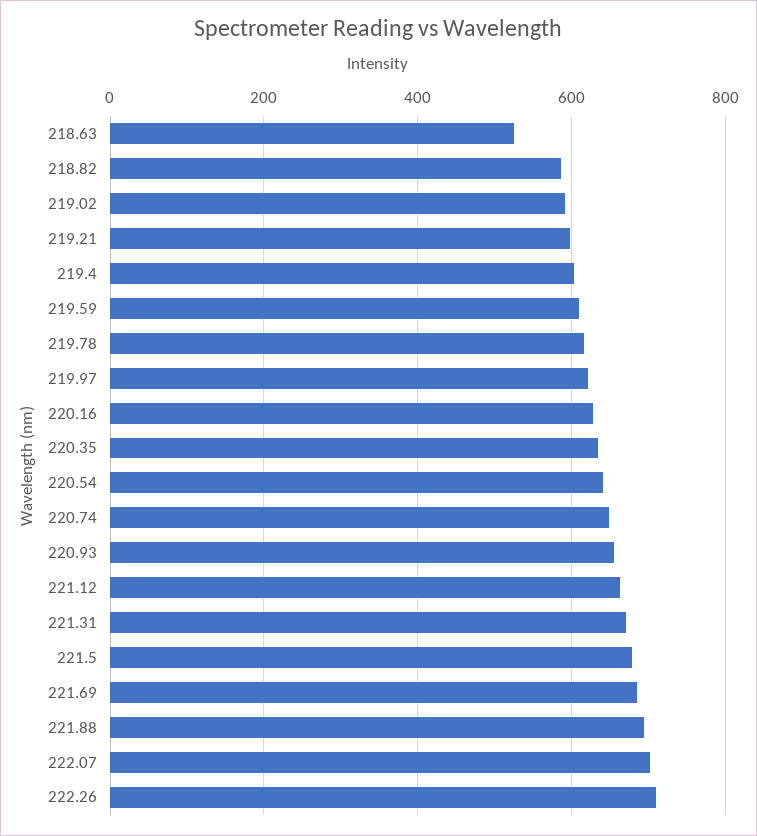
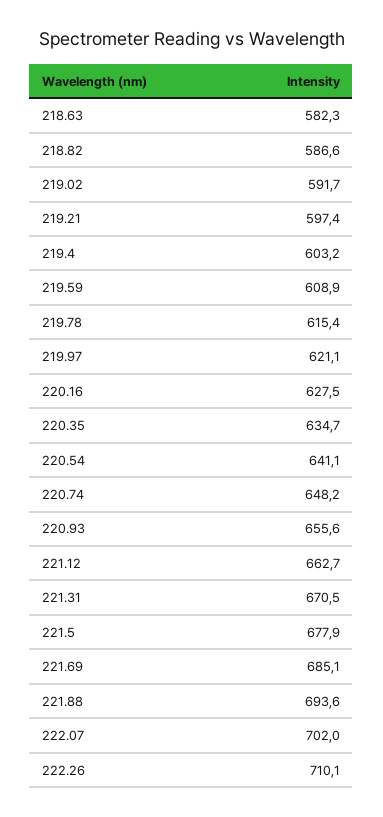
  {
-   "218.63": 520,
+   "218.63": 582.3,
    "218.82": 586.6,
    "219.02": 591.7,
    "219.21": 597.4,
    "219.4": 603.2,
    "219.59": 608.9,
    "219.78": 615.4,
    "219.97": 621.1,
    "220.16": 627.5,
    "220.35": 634.7,
    "220.54": 641.1,
    "220.74": 648.2,
    "220.93": 655.6,
    "221.12": 662.7,
    "221.31": 670.5,
    "221.5": 677.9,
    "221.69": 685.1,
    "221.88": 693.6,
    "222.07": 702,
    "222.26": 710.1
  }

